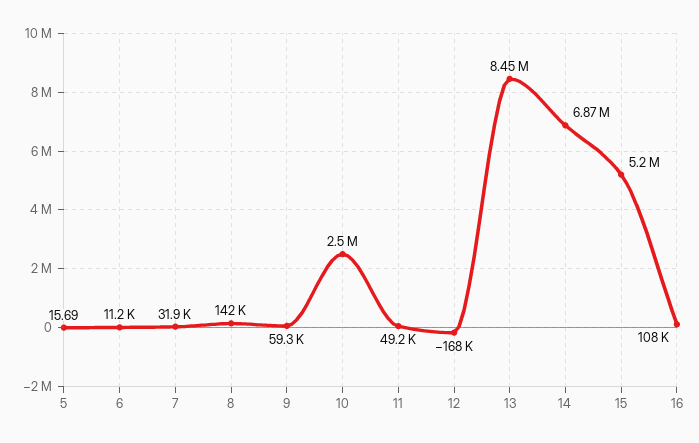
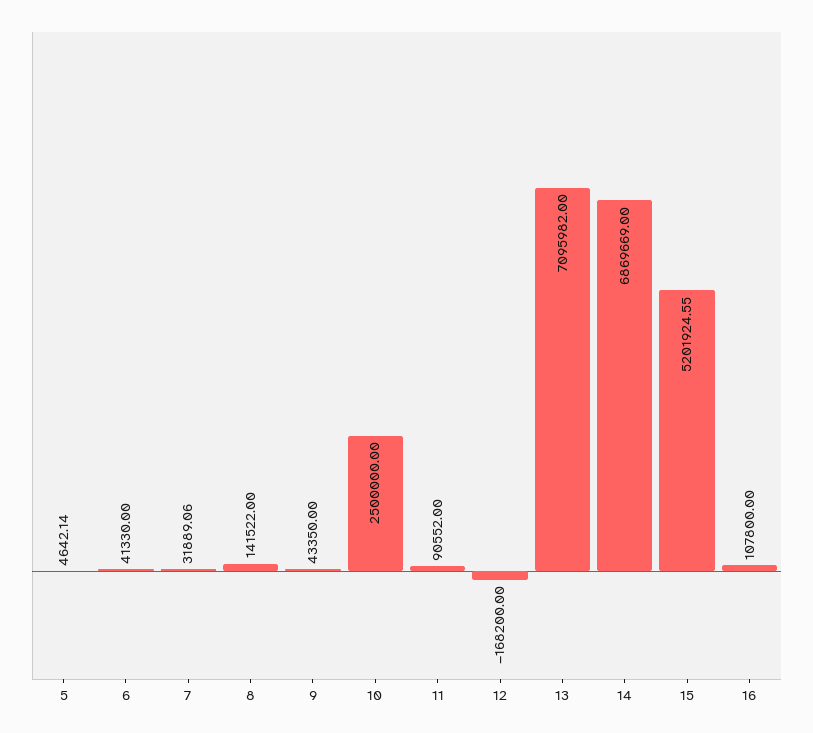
  {
-   "5": 15.69,
+   "5": 4642.14,
-   "6": 11200,
+   "6": 41330,
    "7": 31889.06,
    "8": 141522,
-   "9": 59300,
+   "9": 43350,
    "10": 2500000,
-   "11": 49200,
+   "11": 90552,
    "12": -168200,
-   "13": 8450000,
+   "13": 7095982,
    "14": 6869669,
    "15": 5201924.55,
    "16": 107800
  }

